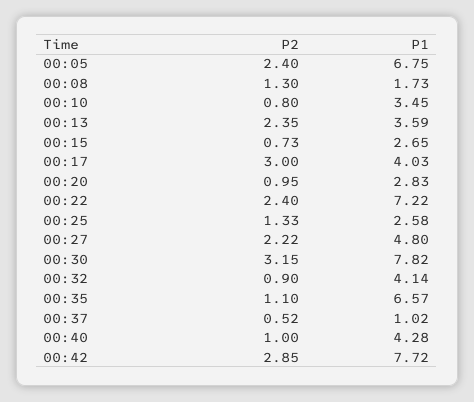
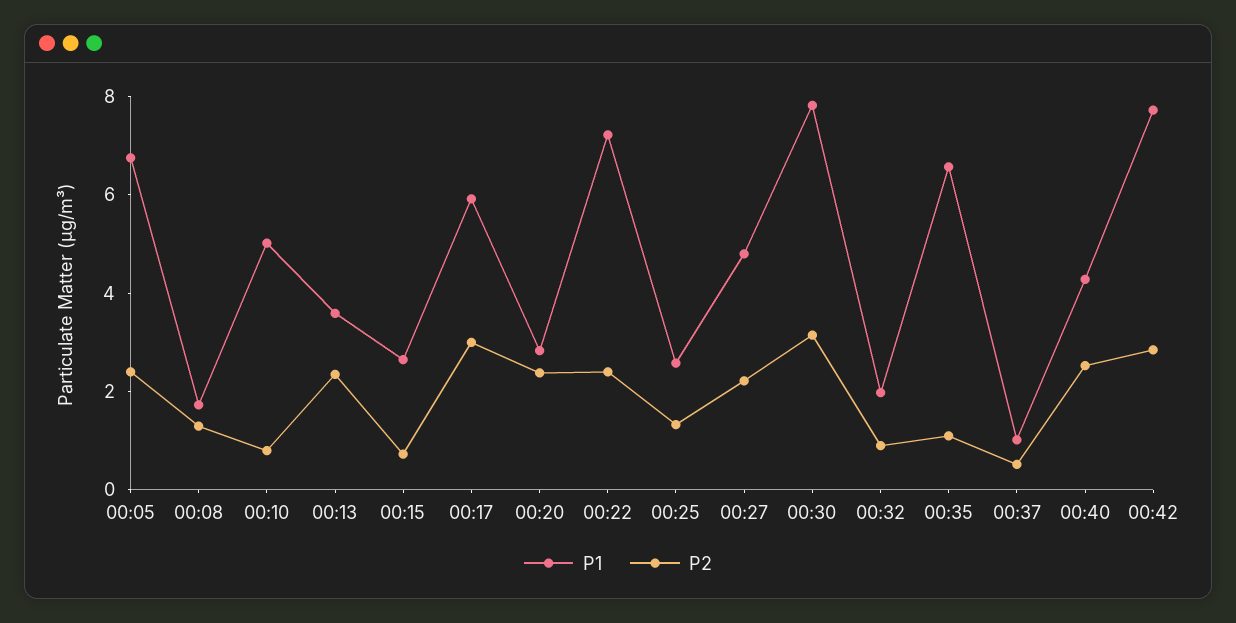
  {
    "P2": {
      "00:05": 2.4,
      "00:08": 1.3,
      "00:10": 0.8,
      "00:13": 2.35,
      "00:15": 0.73,
      "00:17": 3,
-     "00:20": 0.95,
+     "00:20": 2.5,
      "00:22": 2.4,
      "00:25": 1.33,
      "00:27": 2.22,
      "00:30": 3.15,
      "00:32": 0.9,
      "00:35": 1.1,
      "00:37": 0.52,
-     "00:40": 1,
+     "00:40": 2.5,
      "00:42": 2.85
    },
    "P1": {
      "00:05": 6.75,
      "00:08": 1.73,
-     "00:10": 3.45,
+     "00:10": 5,
      "00:13": 3.59,
      "00:15": 2.65,
-     "00:17": 4.03,
+     "00:17": 6,
      "00:20": 2.83,
      "00:22": 7.22,
      "00:25": 2.58,
      "00:27": 4.8,
      "00:30": 7.82,
-     "00:32": 4.14,
+     "00:32": 2,
      "00:35": 6.57,
      "00:37": 1.02,
      "00:40": 4.28,
      "00:42": 7.72
    }
  }

